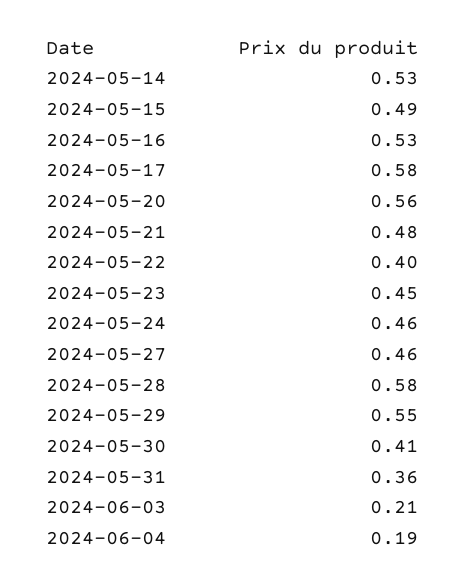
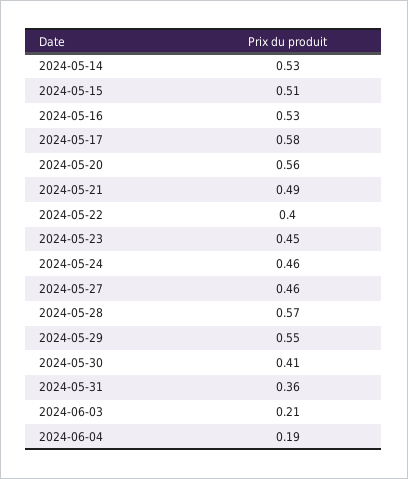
  {
    "2024-05-14": 0.53,
-   "2024-05-15": 0.49,
+   "2024-05-15": 0.51,
    "2024-05-16": 0.53,
    "2024-05-17": 0.58,
    "2024-05-20": 0.56,
-   "2024-05-21": 0.48,
+   "2024-05-21": 0.49,
    "2024-05-22": 0.4,
    "2024-05-23": 0.45,
    "2024-05-24": 0.46,
    "2024-05-27": 0.46,
-   "2024-05-28": 0.58,
+   "2024-05-28": 0.57,
    "2024-05-29": 0.55,
    "2024-05-30": 0.41,
    "2024-05-31": 0.36,
    "2024-06-03": 0.21,
    "2024-06-04": 0.19
  }

